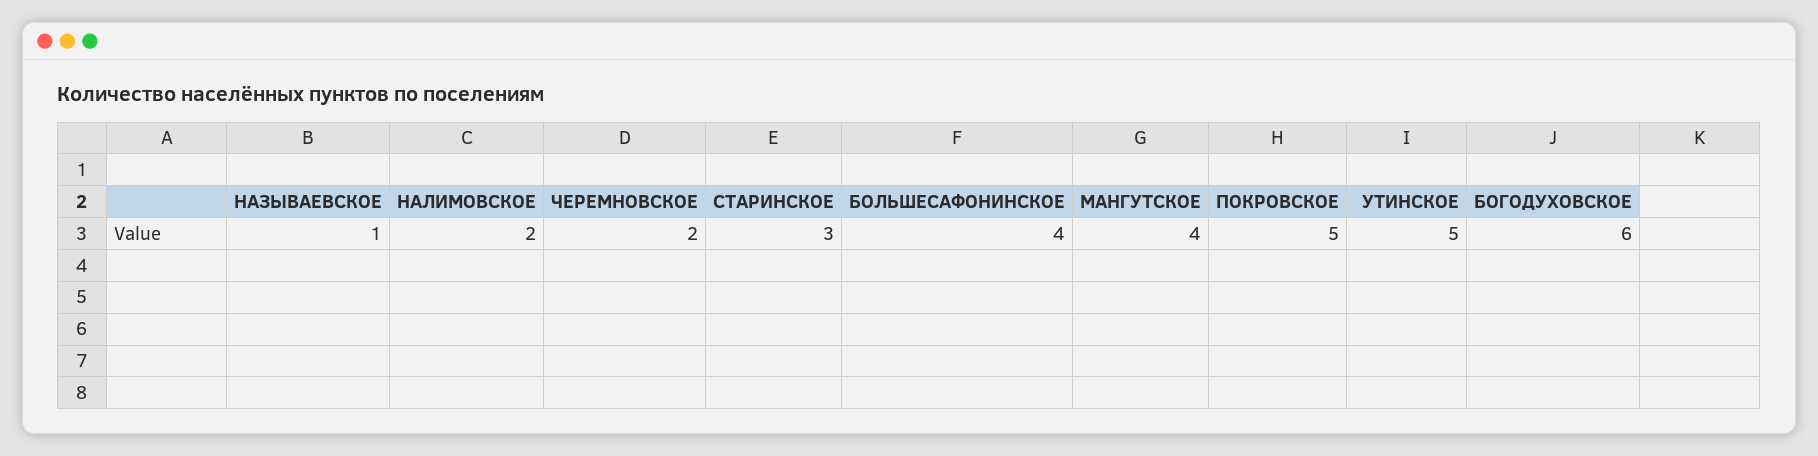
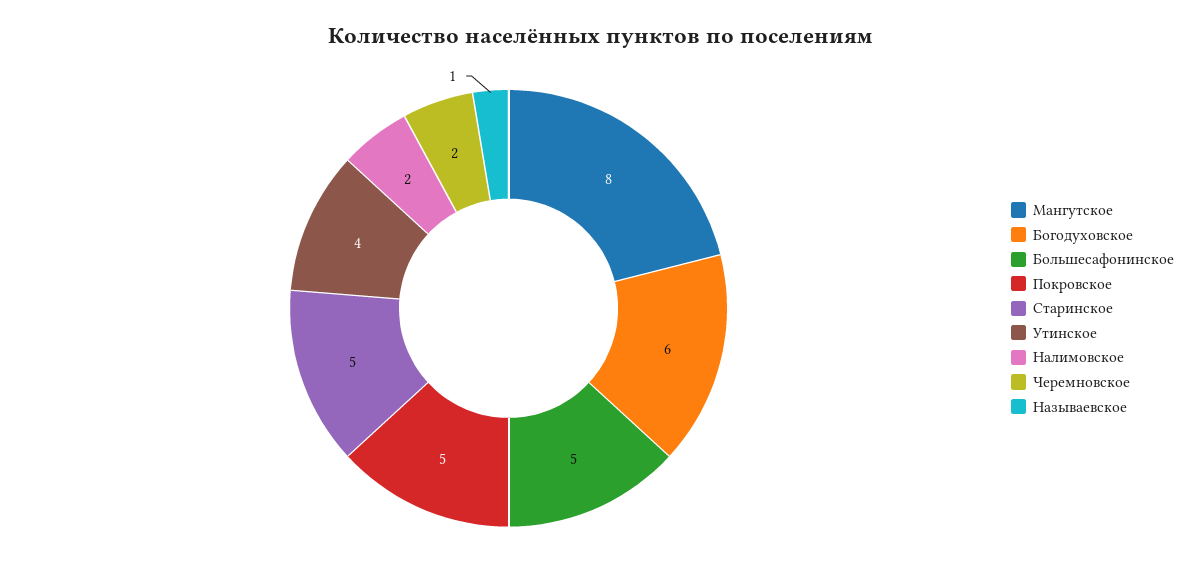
  {
    "НАЗЫВАЕВСКОЕ": 1,
    "НАЛИМОВСКОЕ": 2,
    "ЧЕРЕМНОВСКОЕ": 2,
-   "СТАРИНСКОЕ": 3,
+   "СТАРИНСКОЕ": 5,
-   "БОЛЬШЕСАФОНИНСКОЕ": 4,
+   "БОЛЬШЕСАФОНИНСКОЕ": 5,
-   "МАНГУТСКОЕ": 4,
+   "МАНГУТСКОЕ": 8,
    "ПОКРОВСКОЕ": 5,
-   "УТИНСКОЕ": 5,
+   "УТИНСКОЕ": 4,
    "БОГОДУХОВСКОЕ": 6
  }

